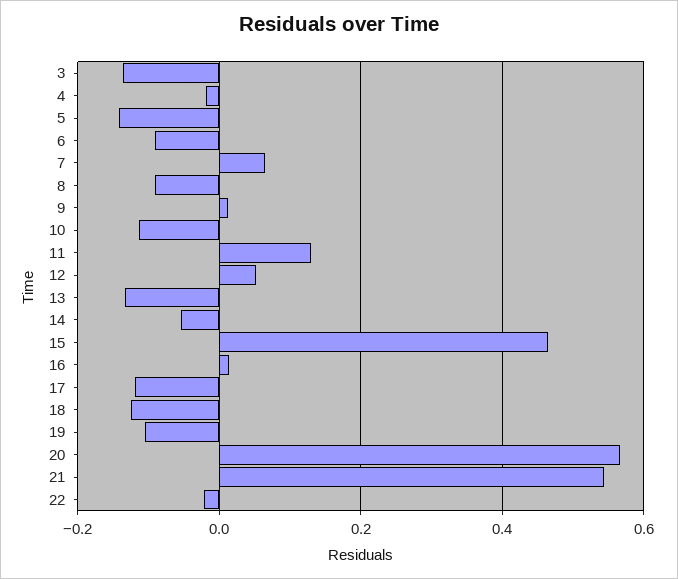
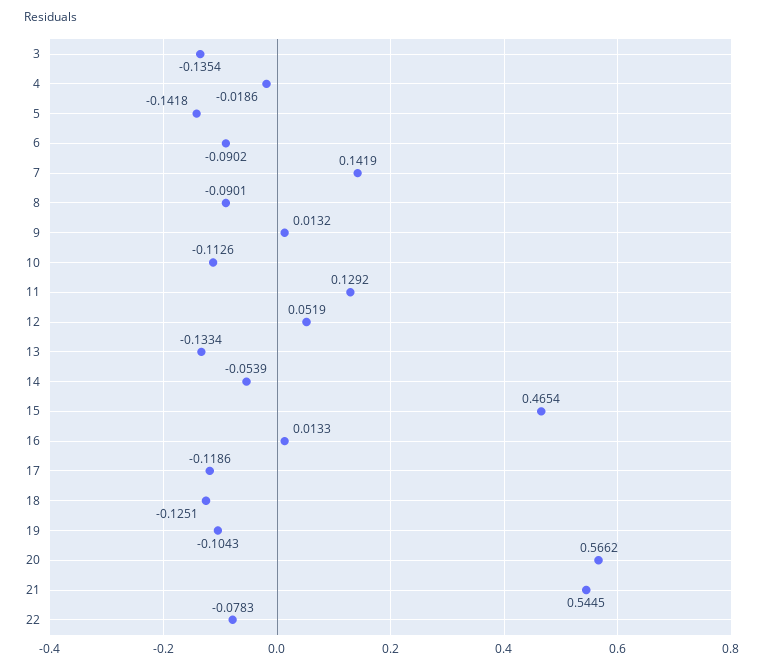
  {
    "3": -0.1354,
    "4": -0.0186,
    "5": -0.1418,
    "6": -0.0902,
-   "7": 0.06,
+   "7": 0.1419,
    "8": -0.0901,
    "9": 0.0132,
    "10": -0.1126,
    "11": 0.1292,
    "12": 0.0519,
    "13": -0.1334,
    "14": -0.0539,
    "15": 0.4654,
    "16": 0.0133,
    "17": -0.1186,
    "18": -0.1251,
    "19": -0.1043,
    "20": 0.5662,
    "21": 0.5445,
-   "22": -0.02
+   "22": -0.0783
  }

